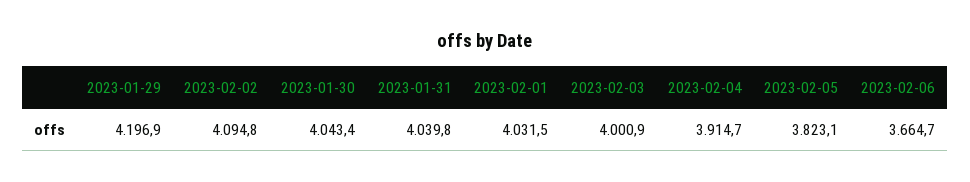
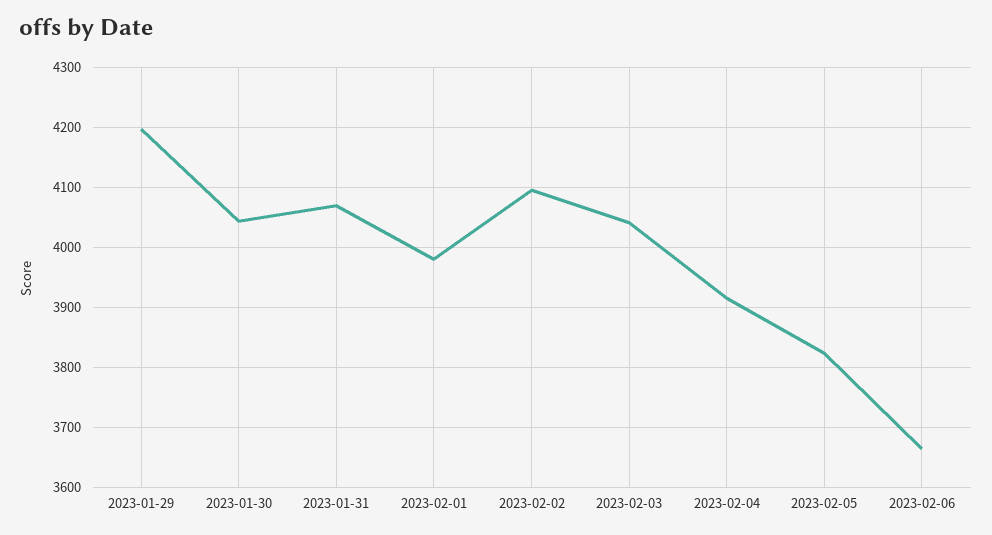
  {
    "2023-01-29": 4196.9,
    "2023-02-02": 4094.8,
    "2023-01-30": 4043.4,
-   "2023-01-31": 4039.8,
+   "2023-01-31": 4070,
-   "2023-02-01": 4031.5,
+   "2023-02-01": 3980,
-   "2023-02-03": 4000.9,
+   "2023-02-03": 4040,
    "2023-02-04": 3914.7,
    "2023-02-05": 3823.1,
    "2023-02-06": 3664.7
  }

